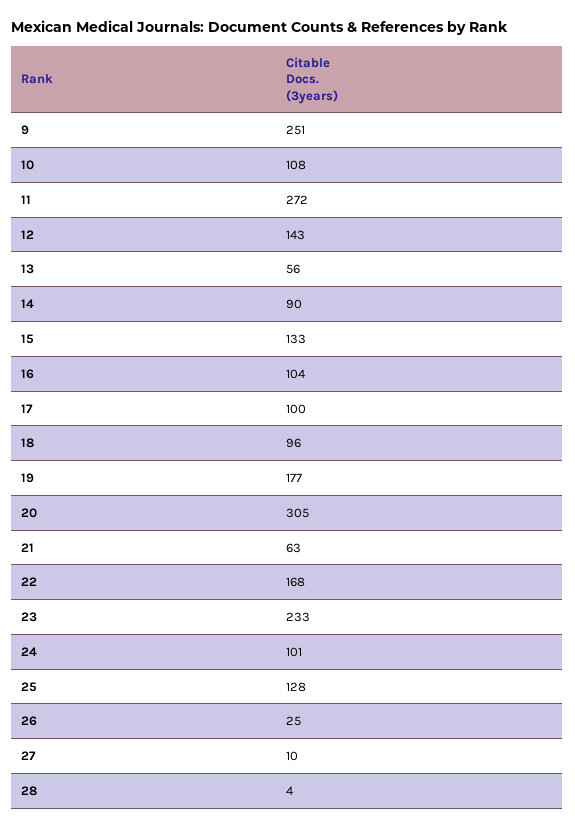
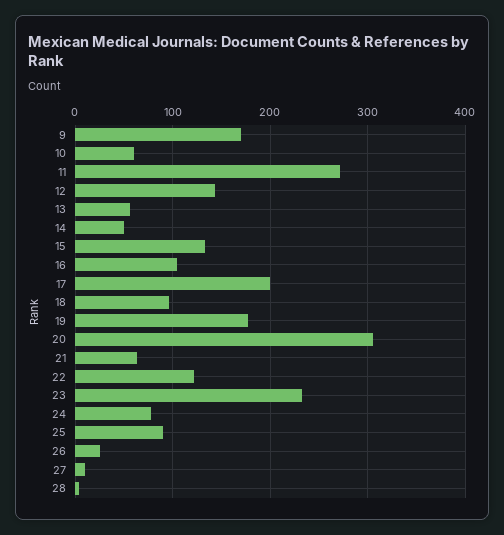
  {
-   "9": 251,
+   "9": 170,
-   "10": 108,
+   "10": 60,
    "11": 272,
    "12": 143,
    "13": 56,
-   "14": 90,
+   "14": 50,
    "15": 133,
    "16": 104,
-   "17": 100,
+   "17": 200,
    "18": 96,
    "19": 177,
    "20": 305,
    "21": 63,
-   "22": 168,
+   "22": 120,
    "23": 233,
-   "24": 101,
+   "24": 80,
-   "25": 128,
+   "25": 90,
    "26": 25,
    "27": 10,
    "28": 4
  }

